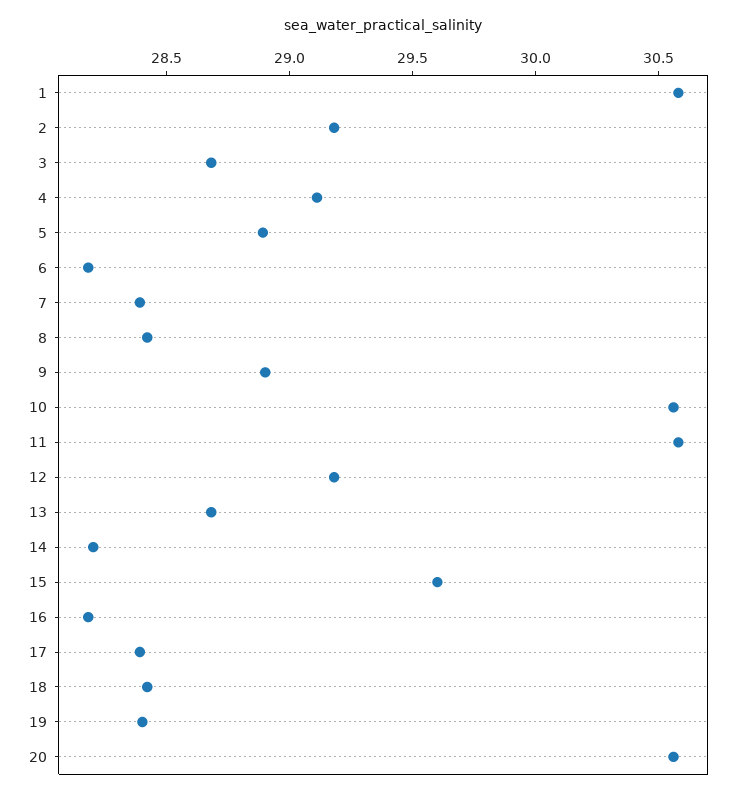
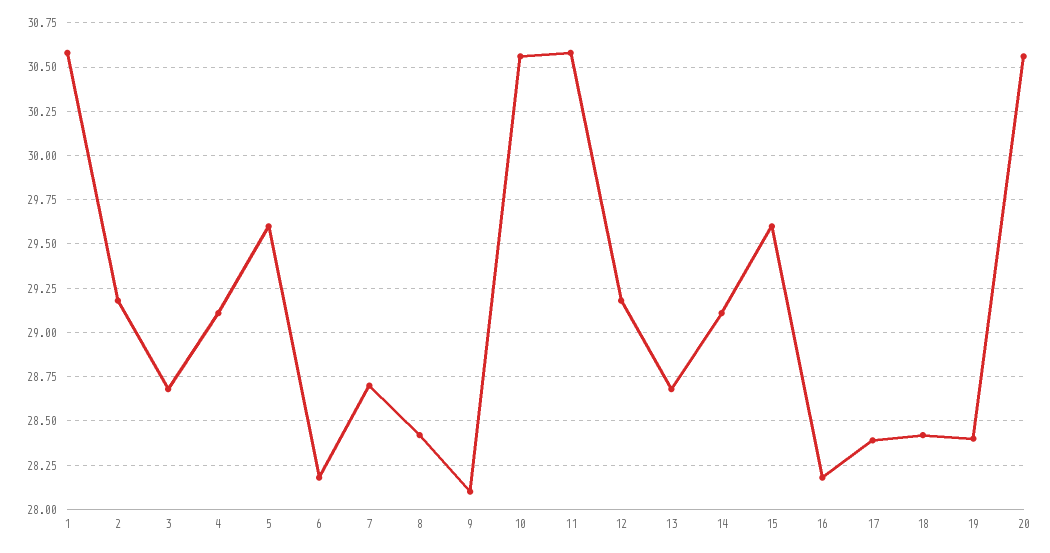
  {
    "1": 30.6,
    "2": 29.2,
    "3": 28.7,
    "4": 29.1,
-   "5": 28.9,
+   "5": 29.6,
    "6": 28.2,
-   "7": 28.4,
+   "7": 28.7,
    "8": 28.4,
-   "9": 28.9,
+   "9": 28.1,
    "10": 30.55,
    "11": 30.6,
    "12": 29.2,
    "13": 28.7,
-   "14": 28.2,
+   "14": 29.1,
    "15": 29.6,
    "16": 28.2,
    "17": 28.4,
    "18": 28.4,
    "19": 28.4,
    "20": 30.55
  }

